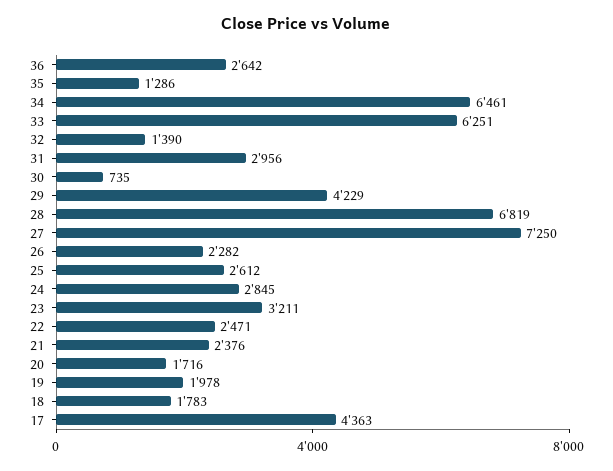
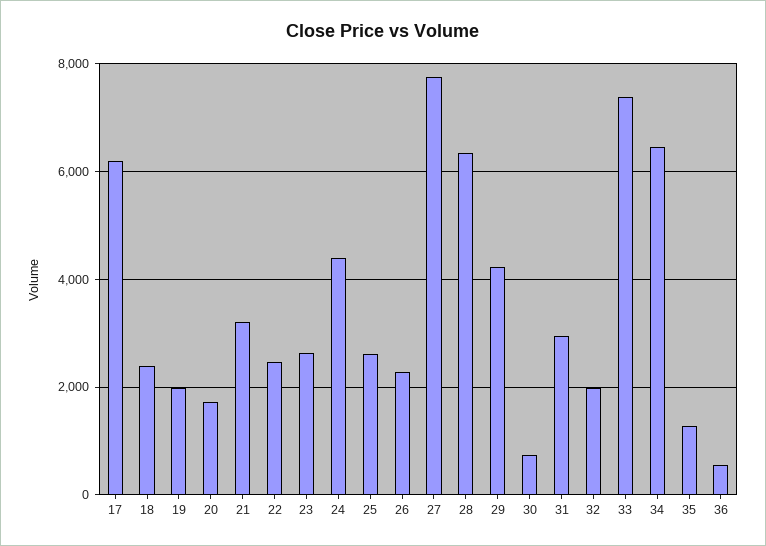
  {
-   "36": 2642,
+   "36": 600,
    "35": 1286,
    "34": 6461,
-   "33": 6251,
+   "33": 7400,
-   "32": 1390,
+   "32": 2000,
    "31": 2956,
    "30": 735,
    "29": 4229,
-   "28": 6819,
+   "28": 6400,
-   "27": 7250,
+   "27": 7800,
    "26": 2282,
    "25": 2612,
-   "24": 2845,
+   "24": 4400,
-   "23": 3211,
+   "23": 2600,
    "22": 2471,
-   "21": 2376,
+   "21": 3200,
    "20": 1716,
    "19": 1978,
-   "18": 1783,
+   "18": 2400,
-   "17": 4363
+   "17": 6200
  }

